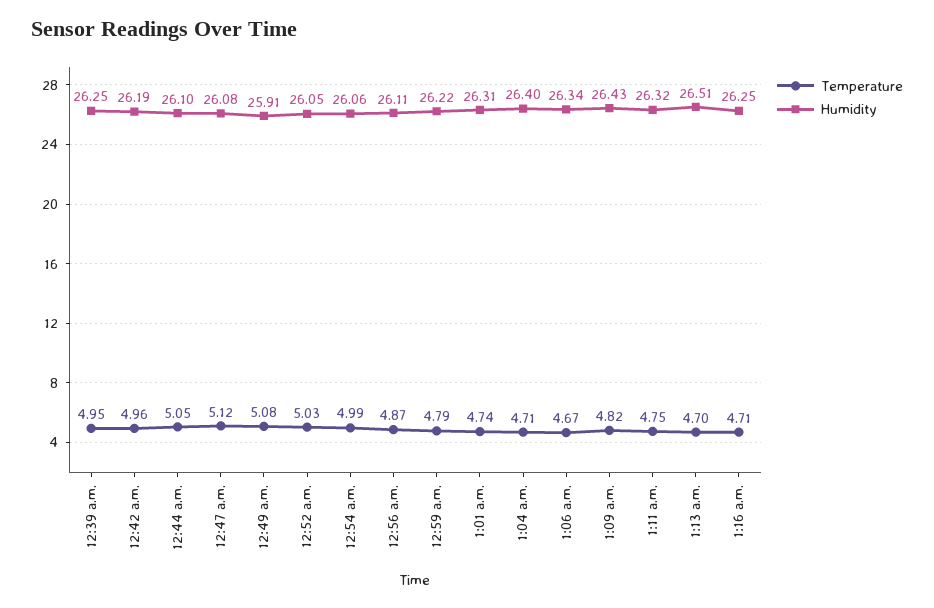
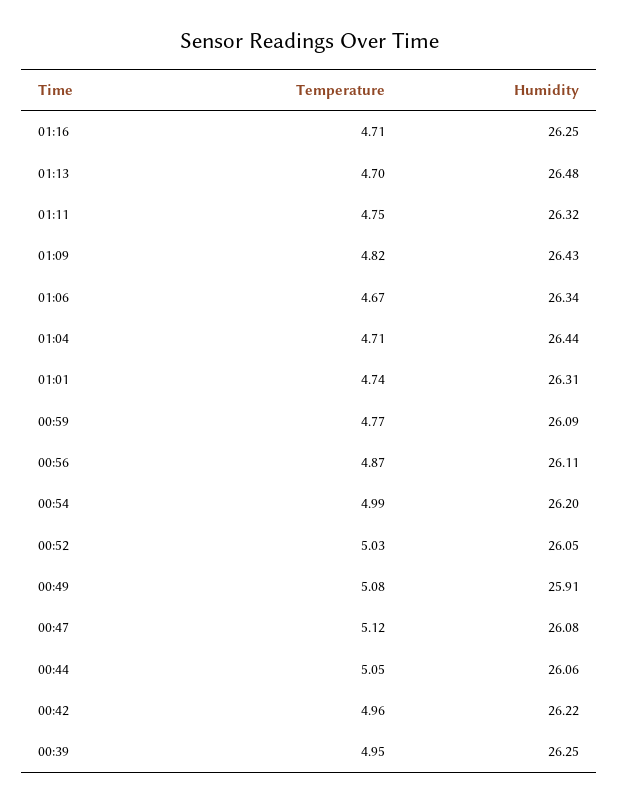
  {
    "Temperature": {
      "12:39 a.m.": 4.95,
      "12:42 a.m.": 4.96,
      "12:44 a.m.": 5.05,
      "12:47 a.m.": 5.12,
      "12:49 a.m.": 5.08,
      "12:52 a.m.": 5.03,
      "12:54 a.m.": 4.99,
      "12:56 a.m.": 4.87,
-     "12:59 a.m.": 4.79,
+     "12:59 a.m.": 4.77,
      "1:01 a.m.": 4.74,
      "1:04 a.m.": 4.71,
      "1:06 a.m.": 4.67,
      "1:09 a.m.": 4.82,
      "1:11 a.m.": 4.75,
      "1:13 a.m.": 4.7,
      "1:16 a.m.": 4.71
    },
    "Humidity": {
      "12:39 a.m.": 26.25,
-     "12:42 a.m.": 26.19,
+     "12:42 a.m.": 26.22,
-     "12:44 a.m.": 26.1,
+     "12:44 a.m.": 26.06,
      "12:47 a.m.": 26.08,
      "12:49 a.m.": 25.91,
      "12:52 a.m.": 26.05,
-     "12:54 a.m.": 26.06,
+     "12:54 a.m.": 26.2,
      "12:56 a.m.": 26.11,
-     "12:59 a.m.": 26.22,
+     "12:59 a.m.": 26.09,
      "1:01 a.m.": 26.31,
-     "1:04 a.m.": 26.4,
+     "1:04 a.m.": 26.44,
      "1:06 a.m.": 26.34,
      "1:09 a.m.": 26.43,
      "1:11 a.m.": 26.32,
-     "1:13 a.m.": 26.51,
+     "1:13 a.m.": 26.48,
      "1:16 a.m.": 26.25
    }
  }

